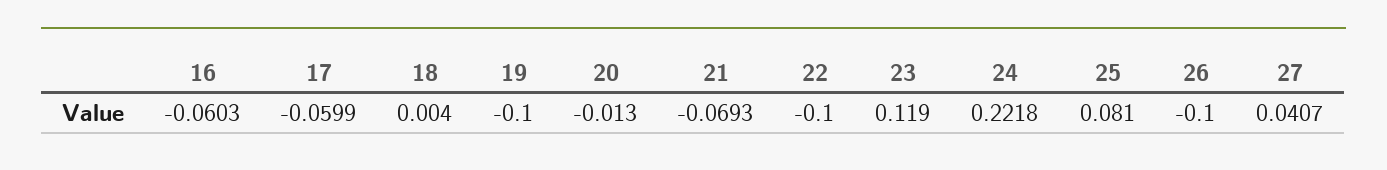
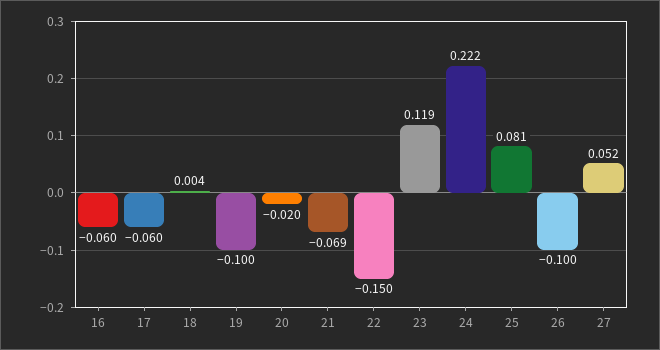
  {
    "16": -0.0603,
    "17": -0.0599,
    "18": 0.004,
    "19": -0.1,
-   "20": -0.013,
+   "20": -0.02,
    "21": -0.0693,
-   "22": -0.1,
+   "22": -0.15,
    "23": 0.119,
    "24": 0.2218,
    "25": 0.081,
    "26": -0.1,
-   "27": 0.0407
+   "27": 0.052
  }

